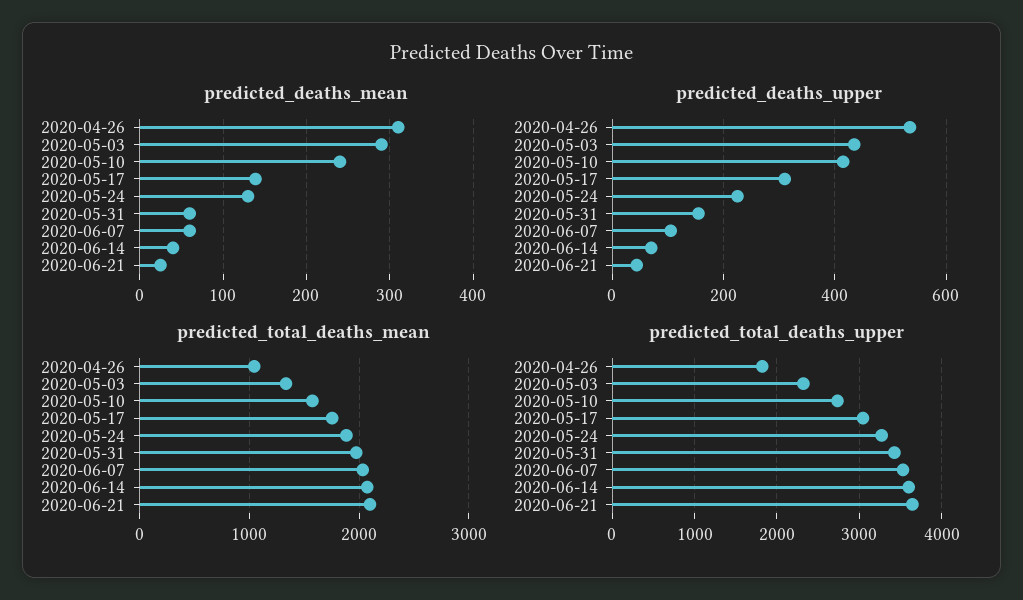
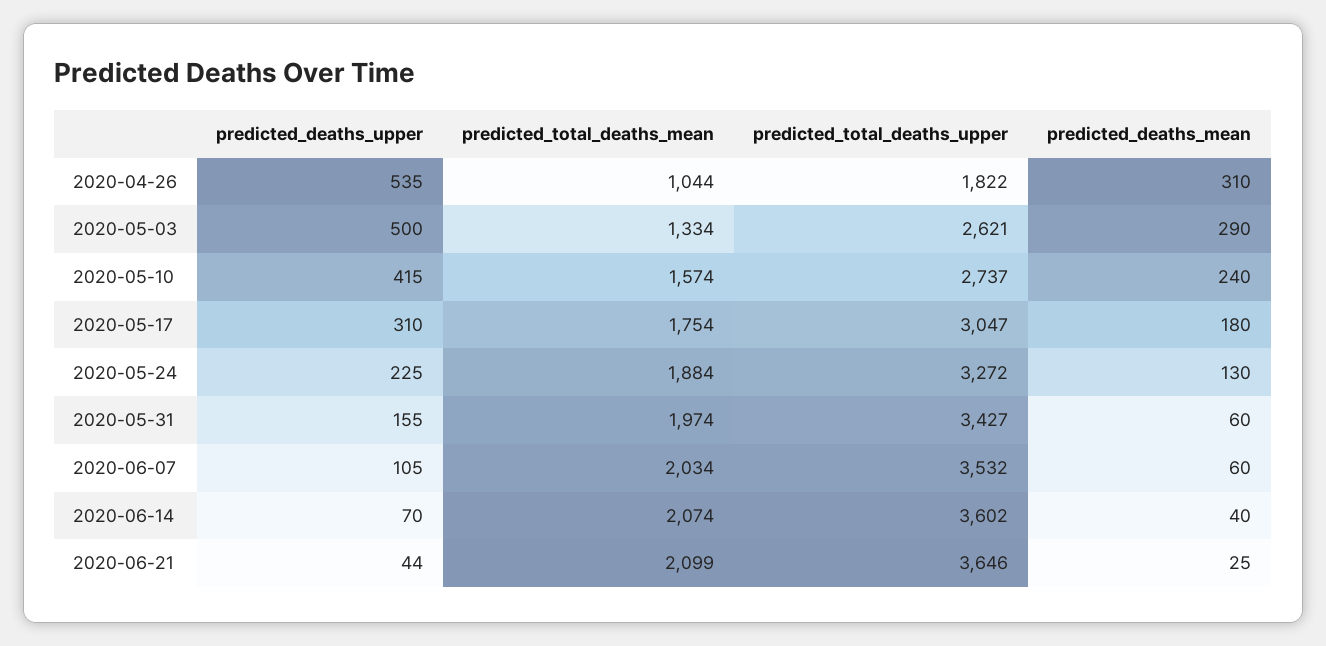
  {
    "predicted_deaths_mean": {
      "2020-04-26": 310,
      "2020-05-03": 290,
      "2020-05-10": 240,
-     "2020-05-17": 140,
+     "2020-05-17": 180,
      "2020-05-24": 130,
      "2020-05-31": 60,
      "2020-06-07": 60,
      "2020-06-14": 40,
      "2020-06-21": 25
    },
    "predicted_deaths_upper": {
      "2020-04-26": 535,
-     "2020-05-03": 440,
+     "2020-05-03": 500,
      "2020-05-10": 415,
      "2020-05-17": 310,
      "2020-05-24": 225,
      "2020-05-31": 155,
      "2020-06-07": 105,
      "2020-06-14": 70,
      "2020-06-21": 44
    },
    "predicted_total_deaths_mean": {
      "2020-04-26": 1044,
      "2020-05-03": 1334,
      "2020-05-10": 1574,
      "2020-05-17": 1754,
      "2020-05-24": 1884,
      "2020-05-31": 1974,
      "2020-06-07": 2034,
      "2020-06-14": 2074,
      "2020-06-21": 2099
    },
    "predicted_total_deaths_upper": {
      "2020-04-26": 1822,
-     "2020-05-03": 2300,
+     "2020-05-03": 2621,
      "2020-05-10": 2737,
      "2020-05-17": 3047,
      "2020-05-24": 3272,
      "2020-05-31": 3427,
      "2020-06-07": 3532,
      "2020-06-14": 3602,
      "2020-06-21": 3646
    }
  }

